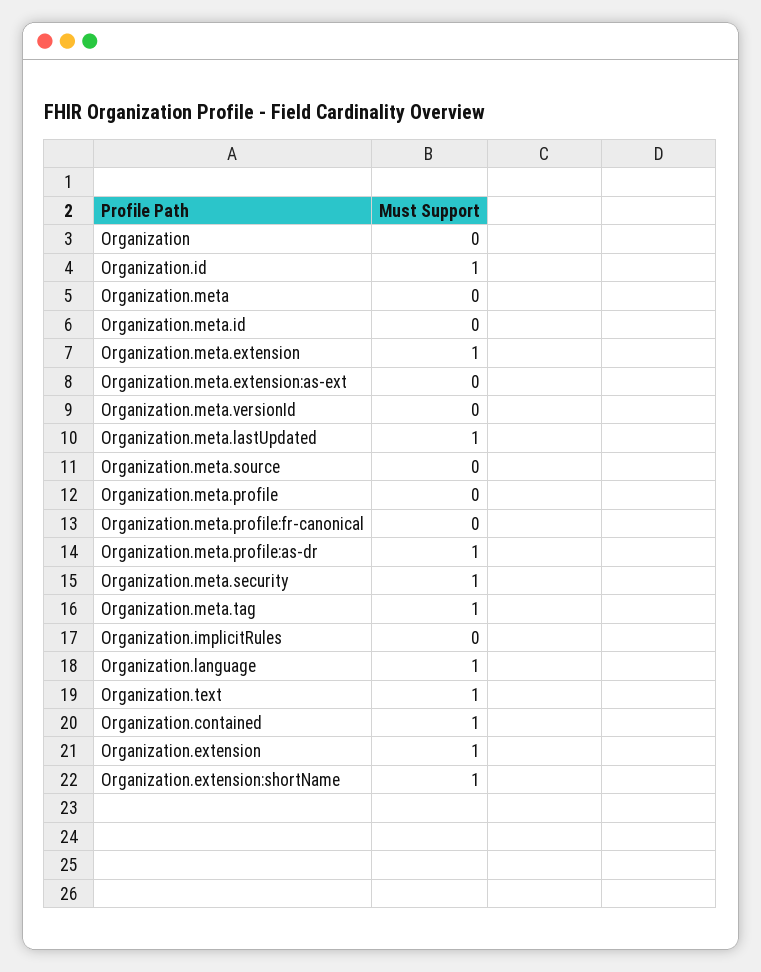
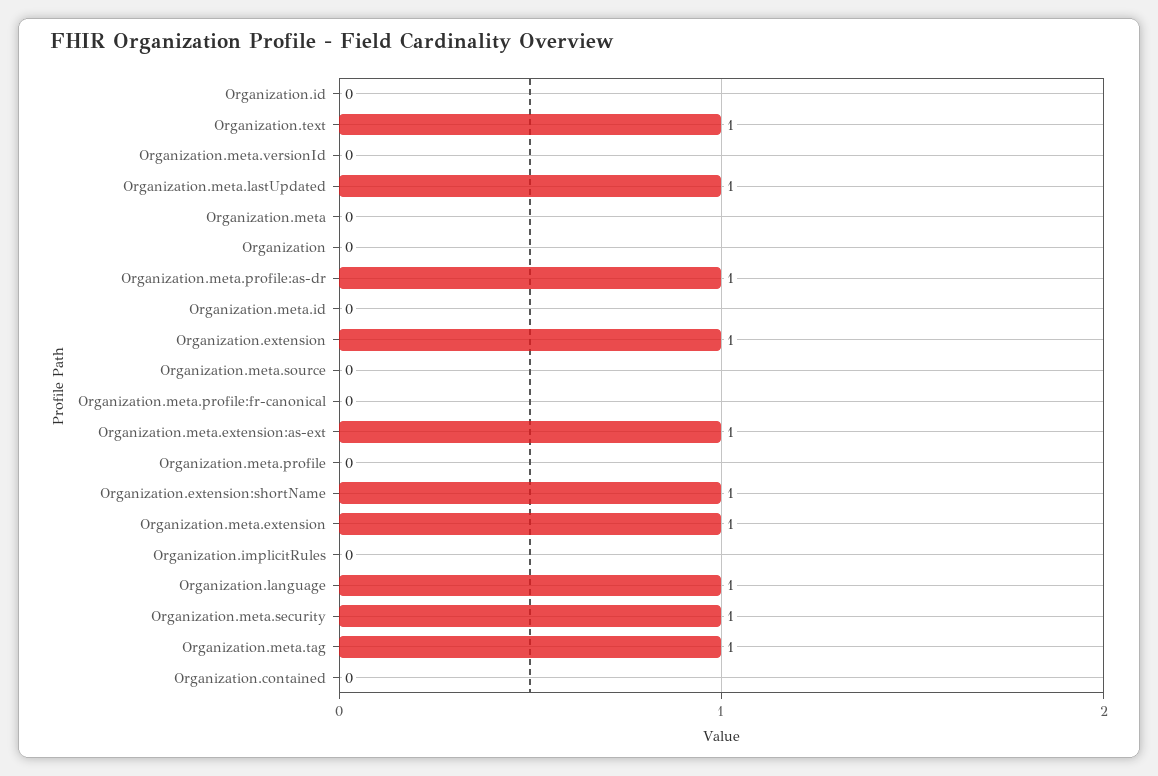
  {
    "Organization": 0,
-   "Organization.id": 1,
+   "Organization.id": 0,
    "Organization.meta": 0,
    "Organization.meta.id": 0,
    "Organization.meta.extension": 1,
-   "Organization.meta.extension:as-ext": 0,
+   "Organization.meta.extension:as-ext": 1,
    "Organization.meta.versionId": 0,
    "Organization.meta.lastUpdated": 1,
    "Organization.meta.source": 0,
    "Organization.meta.profile": 0,
    "Organization.meta.profile:fr-canonical": 0,
    "Organization.meta.profile:as-dr": 1,
    "Organization.meta.security": 1,
    "Organization.meta.tag": 1,
    "Organization.implicitRules": 0,
    "Organization.language": 1,
    "Organization.text": 1,
-   "Organization.contained": 1,
+   "Organization.contained": 0,
    "Organization.extension": 1,
    "Organization.extension:shortName": 1
  }

